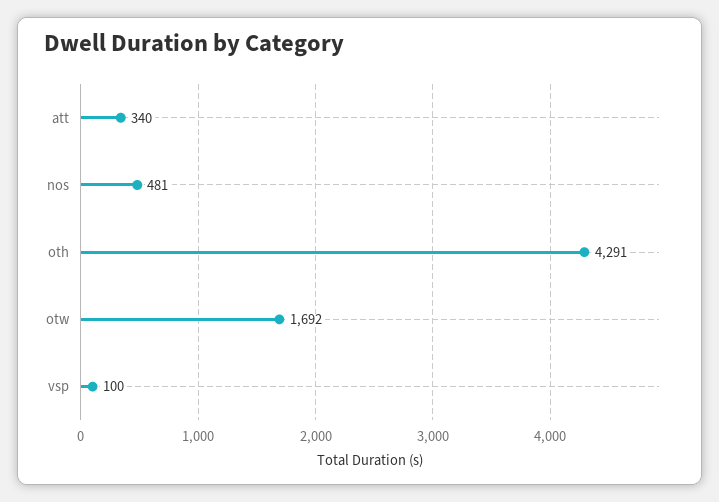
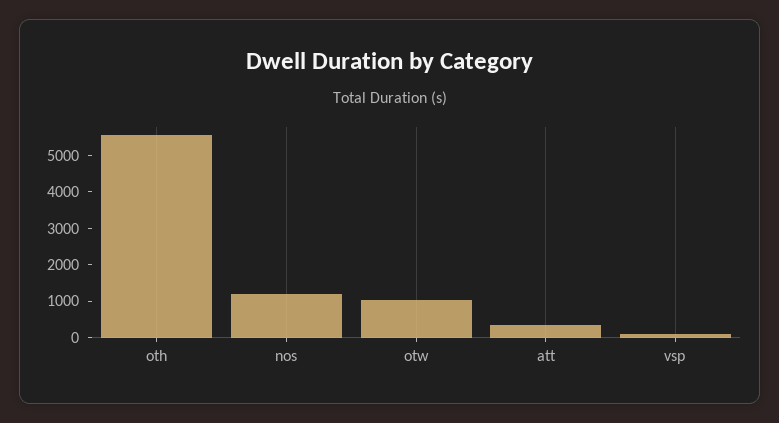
  {
    "att": 340,
-   "nos": 481,
+   "nos": 1250,
-   "oth": 4291,
+   "oth": 5500,
-   "otw": 1692,
+   "otw": 1000,
    "vsp": 100
  }

